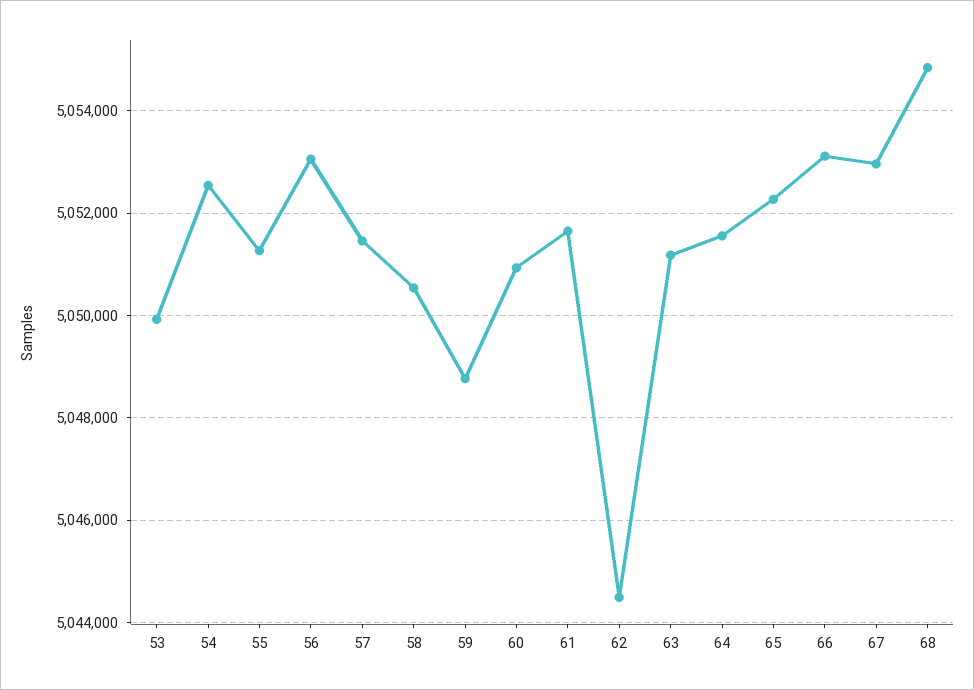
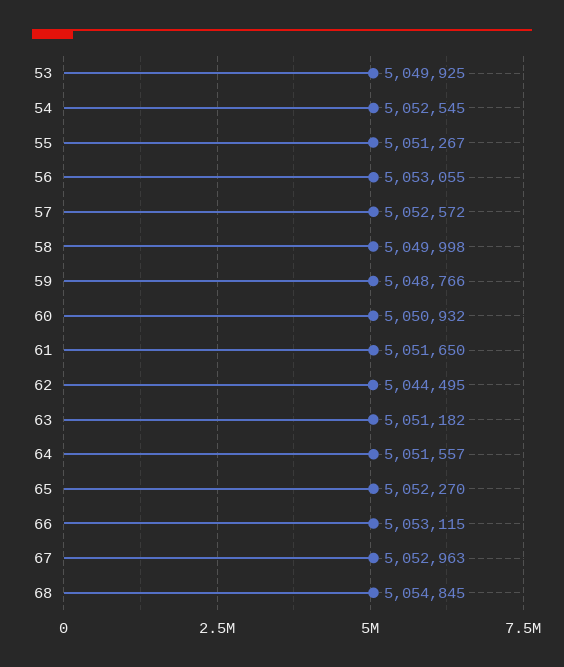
  {
    "53": 5049925,
    "54": 5052545,
    "55": 5051267,
    "56": 5053055,
-   "57": 5051400,
+   "57": 5052572,
-   "58": 5050600,
+   "58": 5049998,
    "59": 5048766,
    "60": 5050932,
    "61": 5051650,
    "62": 5044495,
    "63": 5051182,
    "64": 5051557,
    "65": 5052270,
    "66": 5053115,
    "67": 5052963,
    "68": 5054845
  }

